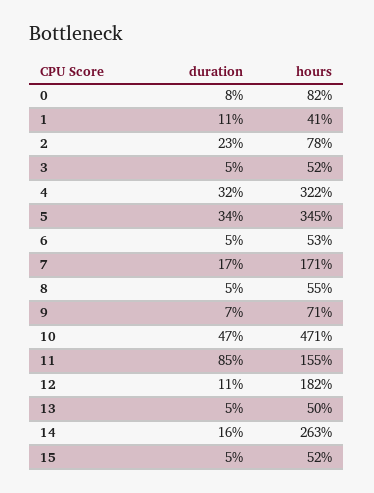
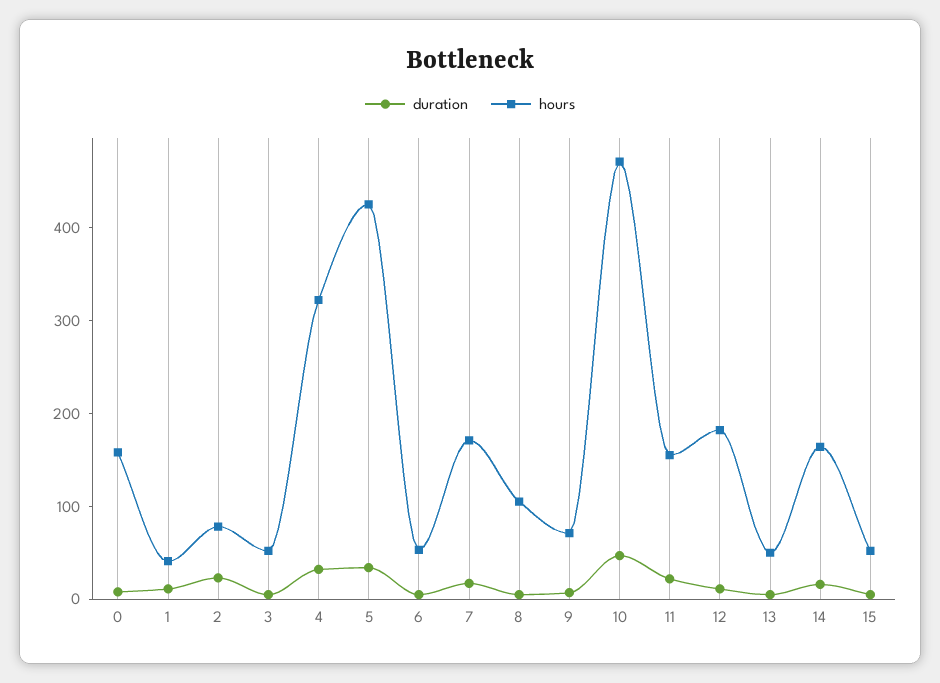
  {
    "duration": {
      "0": 8,
      "1": 11,
      "2": 23,
      "3": 5,
      "4": 32,
      "5": 34,
      "6": 5,
      "7": 17,
      "8": 5,
      "9": 7,
      "10": 47,
-     "11": 85,
+     "11": 20,
      "12": 11,
      "13": 5,
      "14": 16,
      "15": 5
    },
    "hours": {
-     "0": 82,
+     "0": 160,
      "1": 41,
      "2": 78,
      "3": 52,
      "4": 322,
-     "5": 345,
+     "5": 420,
      "6": 53,
      "7": 171,
-     "8": 55,
+     "8": 100,
      "9": 71,
      "10": 471,
      "11": 155,
      "12": 182,
      "13": 50,
-     "14": 263,
+     "14": 160,
      "15": 52
    }
  }

